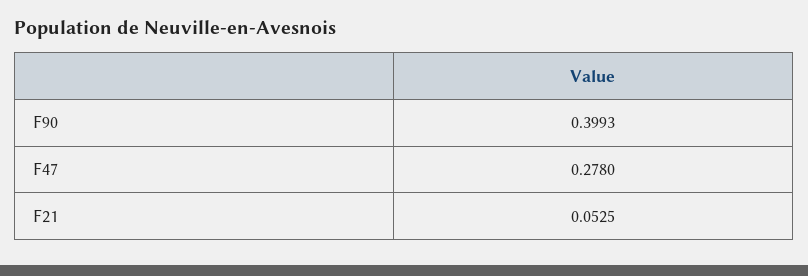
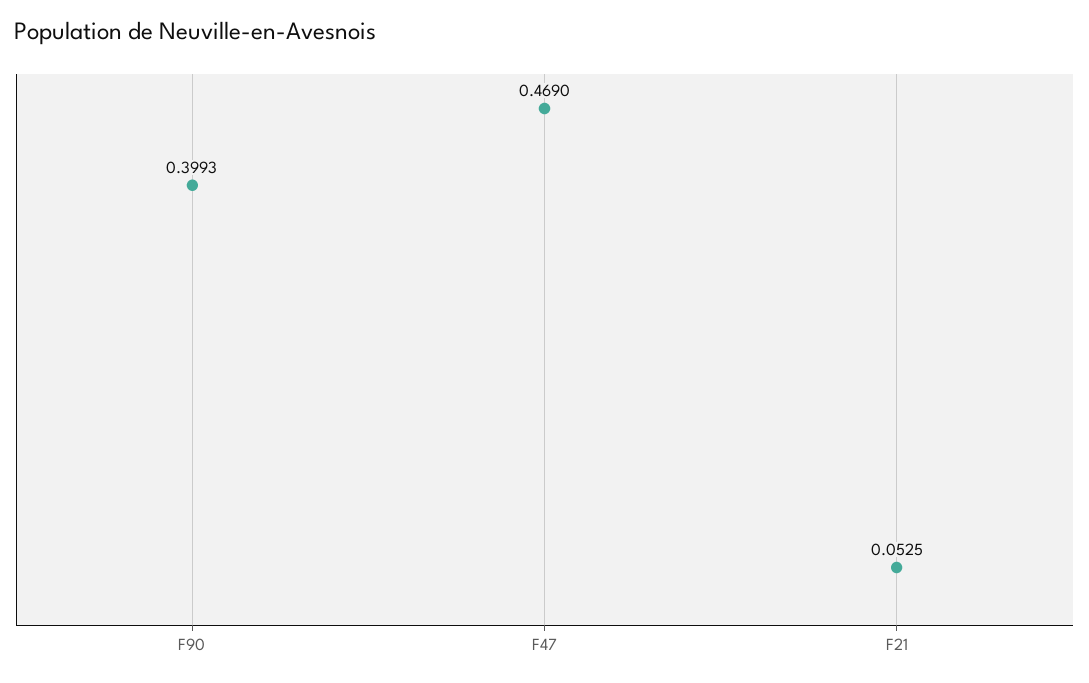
  {
    "F90": 0.3993,
-   "F47": 0.278,
+   "F47": 0.469,
    "F21": 0.0525
  }

